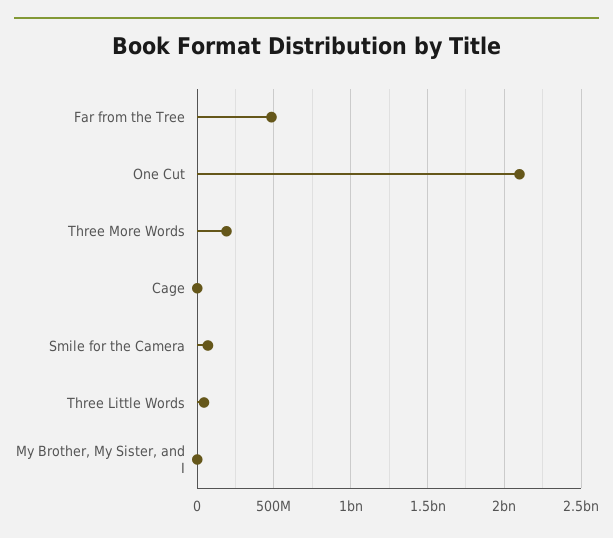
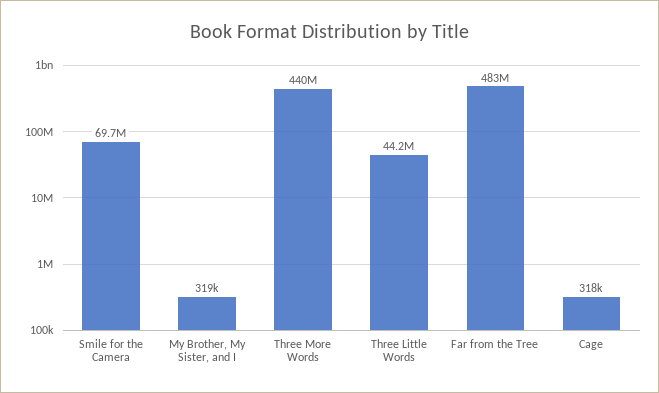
  {
    "Far from the Tree": 483000000,
-   "One Cut": 2100000000,
-   "Three More Words": 200000000,
+   "Three More Words": 440000000,
    "Cage": 318000,
    "Smile for the Camera": 69700000,
    "Three Little Words": 44200000,
    "My Brother, My Sister, and I": 319000
  }

